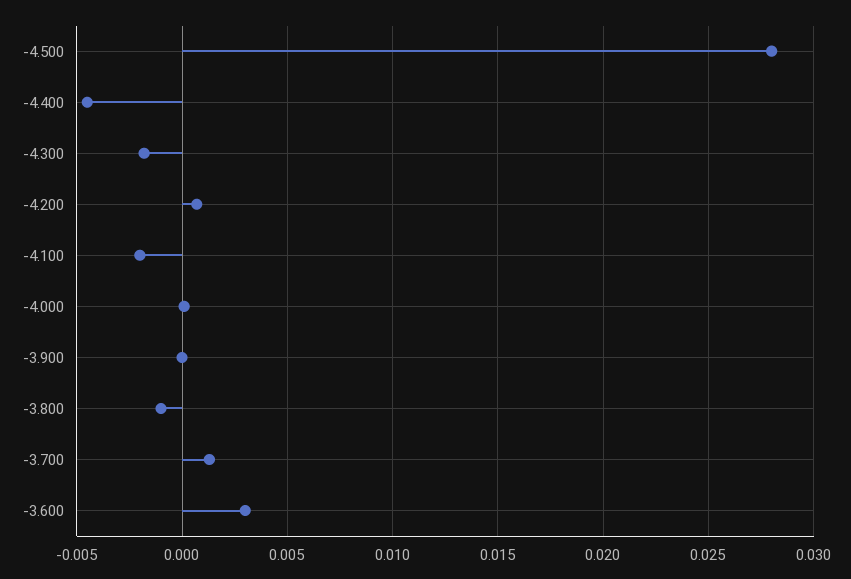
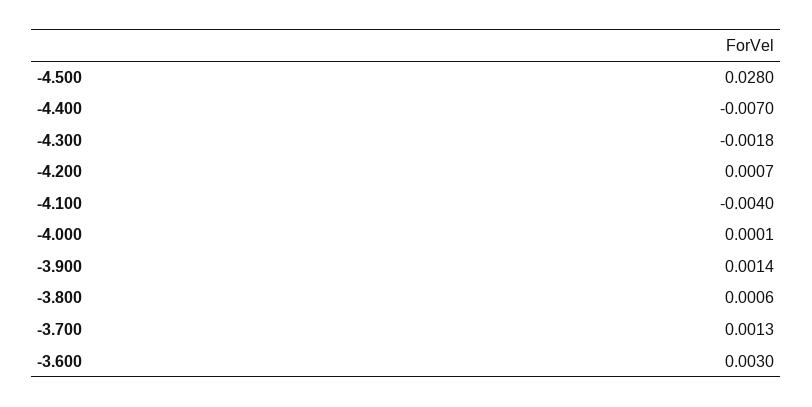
  {
    "-4.500": 0.028,
-   "-4.400": -0.0045,
+   "-4.400": -0.007,
    "-4.300": -0.0018,
    "-4.200": 0.0007,
-   "-4.100": -0.002,
+   "-4.100": -0.004,
    "-4.000": 0.0001,
-   "-3.900": 0,
+   "-3.900": 0.0014,
-   "-3.800": -0.001,
+   "-3.800": 0.0006,
    "-3.700": 0.0013,
    "-3.600": 0.003
  }

